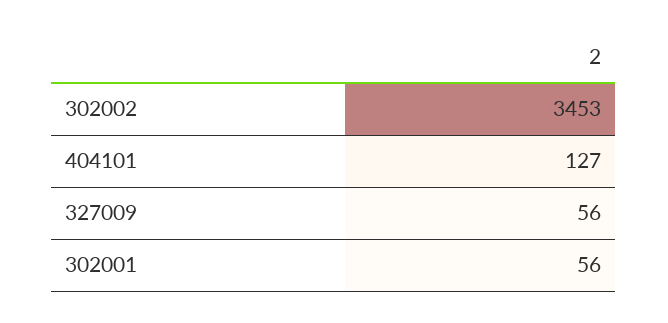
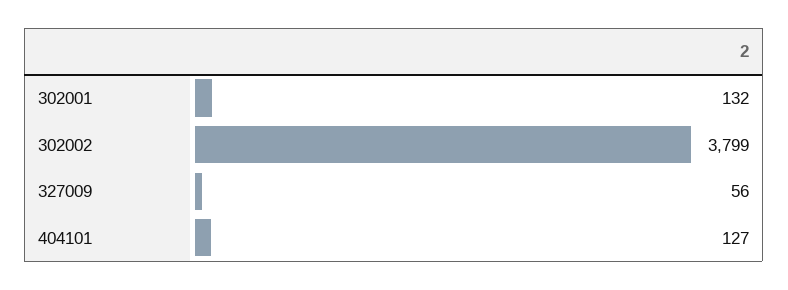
  {
-   "302002": 3453,
+   "302002": 3799,
    "404101": 127,
    "327009": 56,
-   "302001": 56
+   "302001": 132
  }

